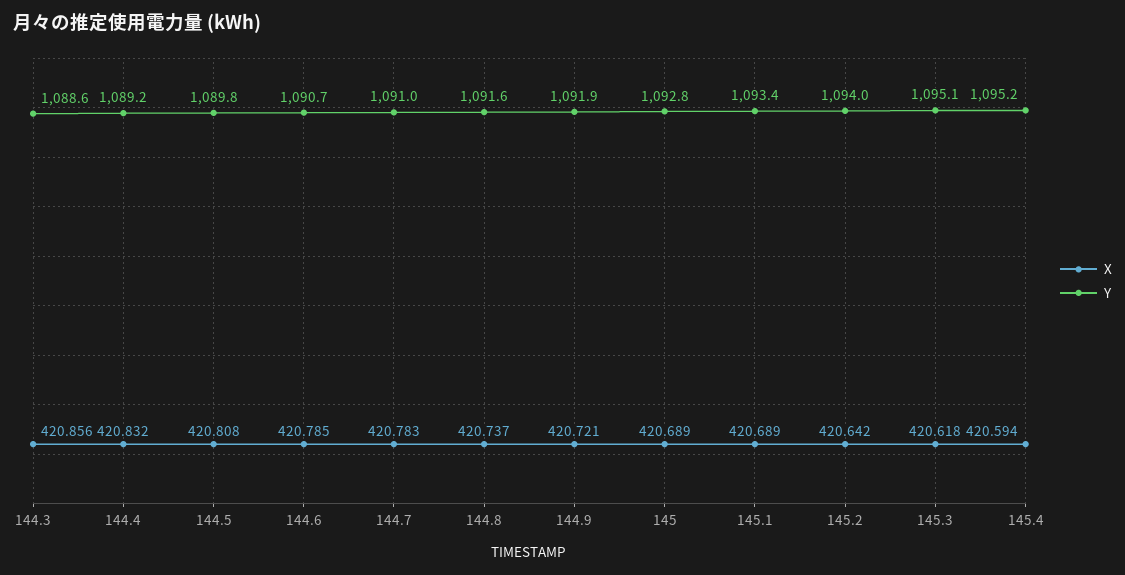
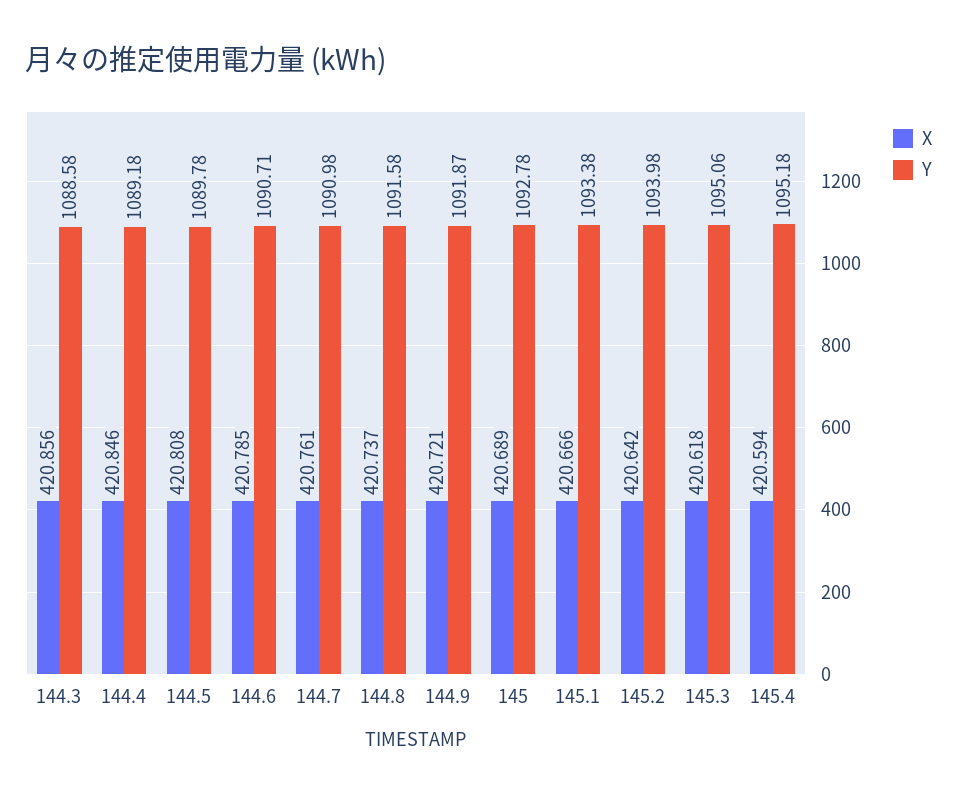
  {
    "X": {
      "144.3": 420.856,
-     "144.4": 420.832,
+     "144.4": 420.846,
      "144.5": 420.808,
      "144.6": 420.785,
-     "144.7": 420.783,
+     "144.7": 420.761,
      "144.8": 420.737,
      "144.9": 420.721,
      "145": 420.689,
-     "145.1": 420.689,
+     "145.1": 420.666,
      "145.2": 420.642,
      "145.3": 420.618,
      "145.4": 420.594
    },
    "Y": {
      "144.3": 1088.58,
      "144.4": 1089.18,
      "144.5": 1089.78,
      "144.6": 1090.71,
      "144.7": 1090.98,
      "144.8": 1091.58,
      "144.9": 1091.87,
      "145": 1092.78,
      "145.1": 1093.38,
      "145.2": 1093.98,
      "145.3": 1095.06,
      "145.4": 1095.18
    }
  }

